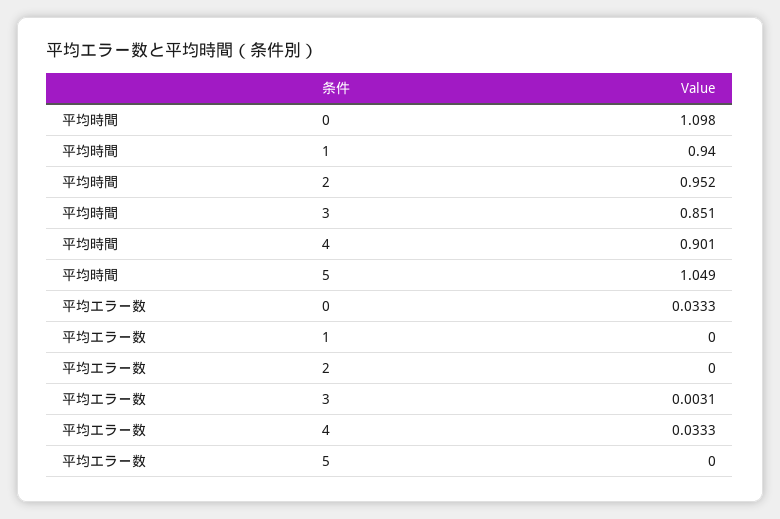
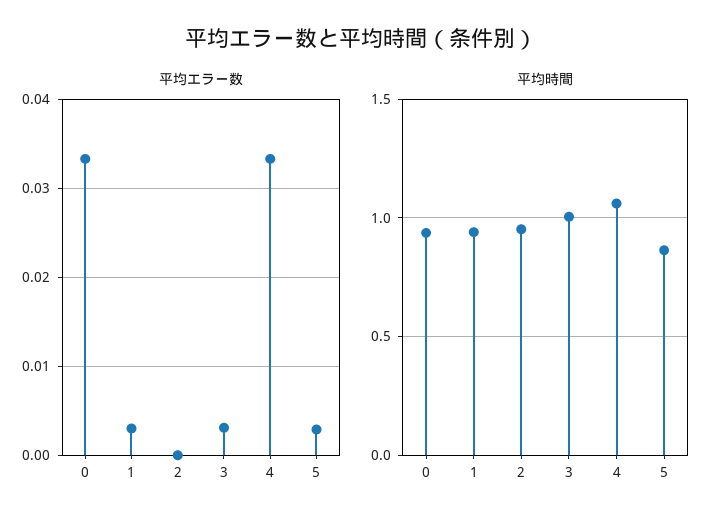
  {
    "平均時間": {
-     "0": 1.098,
+     "0": 0.95,
      "1": 0.94,
      "2": 0.952,
-     "3": 0.851,
+     "3": 1,
-     "4": 0.901,
+     "4": 1.05,
-     "5": 1.049
+     "5": 0.85
    },
    "平均エラー数": {
      "0": 0.0333,
-     "1": 0,
+     "1": 0.003,
      "2": 0,
      "3": 0.0031,
      "4": 0.0333,
-     "5": 0
+     "5": 0.003
    }
  }

